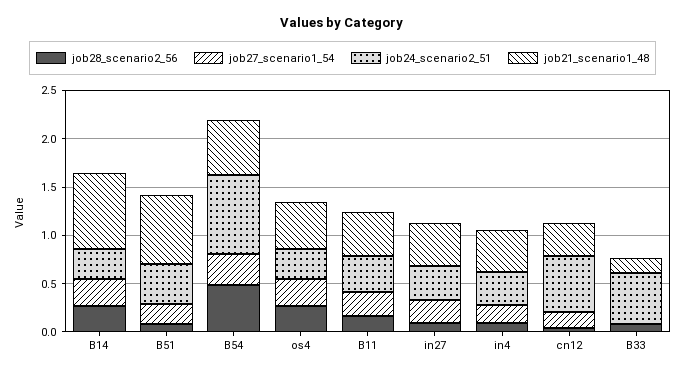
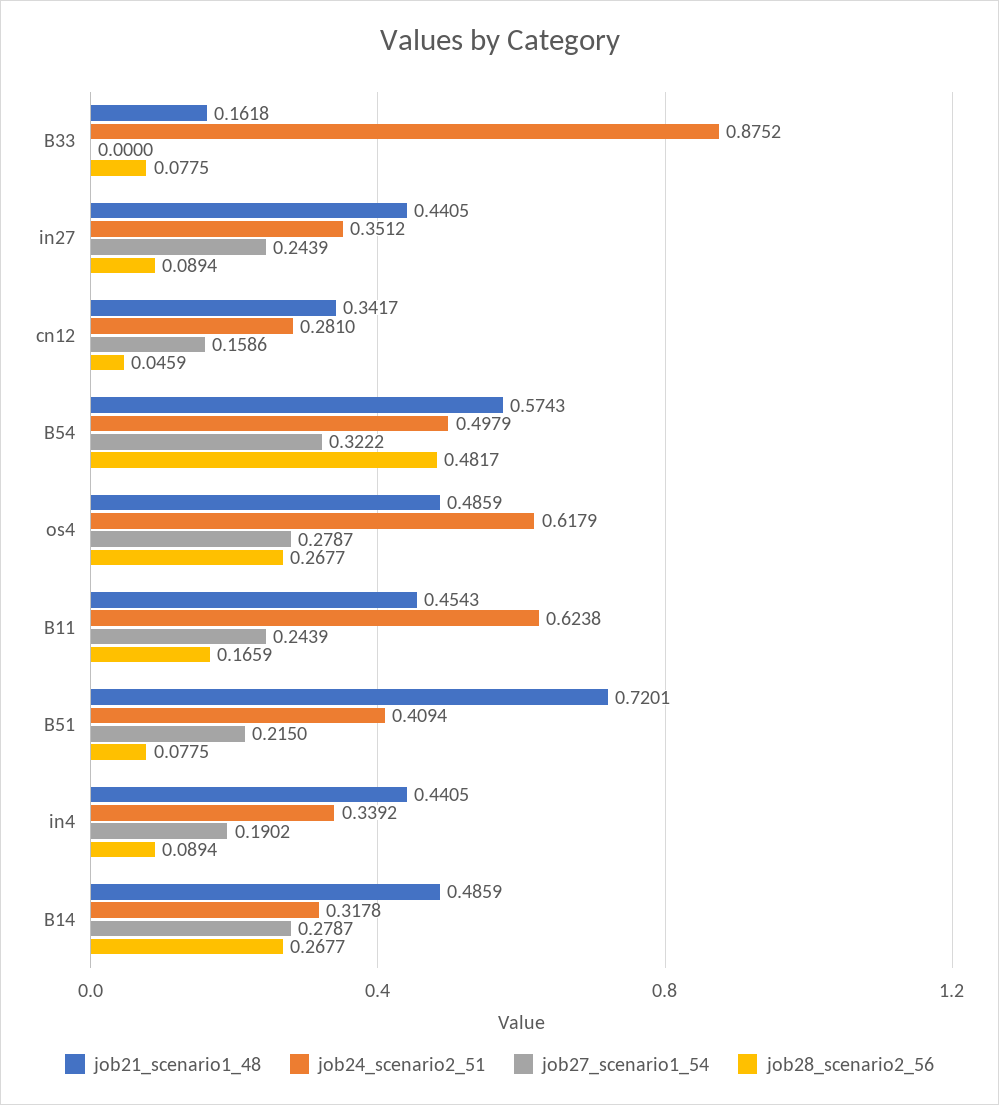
  {
    "job28_scenario2_56": {
      "B14": 0.2677,
      "B51": 0.0775,
      "B54": 0.4817,
      "os4": 0.2677,
      "B11": 0.1659,
      "in27": 0.0894,
      "in4": 0.0894,
      "cn12": 0.0459,
      "B33": 0.0775
    },
    "job27_scenario1_54": {
      "B14": 0.2787,
      "B51": 0.215,
      "B54": 0.3222,
      "os4": 0.2787,
      "B11": 0.2439,
      "in27": 0.2439,
      "in4": 0.1902,
      "cn12": 0.1586,
      "B33": 0
    },
    "job24_scenario2_51": {
      "B14": 0.3178,
      "B51": 0.4094,
-     "B54": 0.8,
+     "B54": 0.4979,
-     "os4": 0.3,
+     "os4": 0.6179,
-     "B11": 0.4,
+     "B11": 0.6238,
      "in27": 0.3512,
      "in4": 0.3392,
-     "cn12": 0.6,
+     "cn12": 0.281,
-     "B33": 0.5
+     "B33": 0.8752
    },
    "job21_scenario1_48": {
-     "B14": 0.8,
+     "B14": 0.4859,
      "B51": 0.7201,
      "B54": 0.5743,
      "os4": 0.4859,
      "B11": 0.4543,
      "in27": 0.4405,
      "in4": 0.4405,
      "cn12": 0.3417,
      "B33": 0.1618
    }
  }

